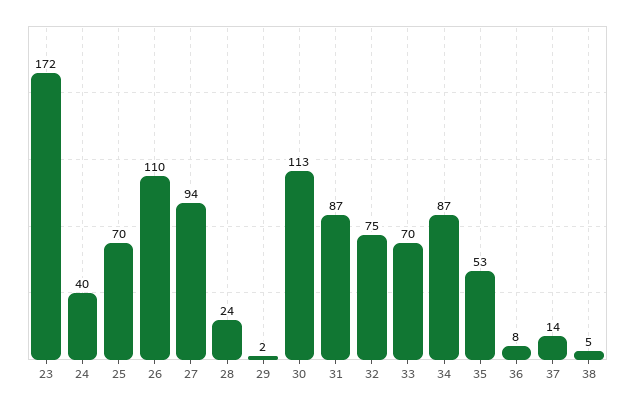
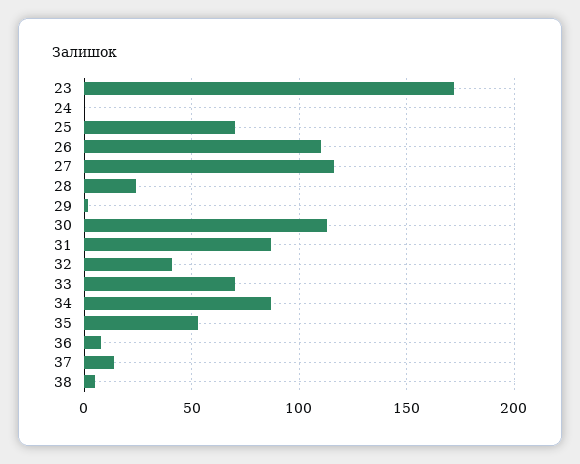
  {
    "23": 172,
-   "24": 40,
+   "24": 0,
    "25": 70,
    "26": 110,
-   "27": 94,
+   "27": 115,
    "28": 24,
    "29": 2,
    "30": 113,
    "31": 87,
-   "32": 75,
+   "32": 40,
    "33": 70,
    "34": 87,
    "35": 53,
    "36": 8,
    "37": 14,
    "38": 5
  }

